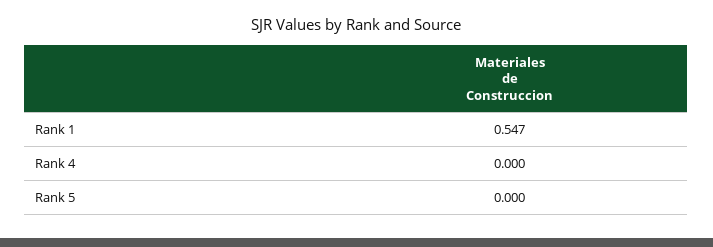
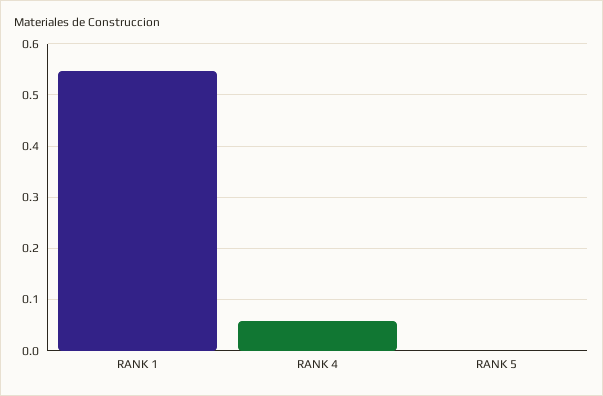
  {
    "Rank 1": 0.547,
-   "Rank 4": 0,
+   "Rank 4": 0.06,
    "Rank 5": 0
  }

